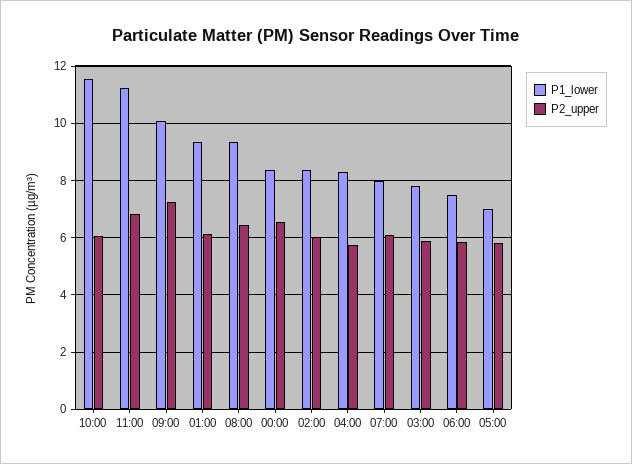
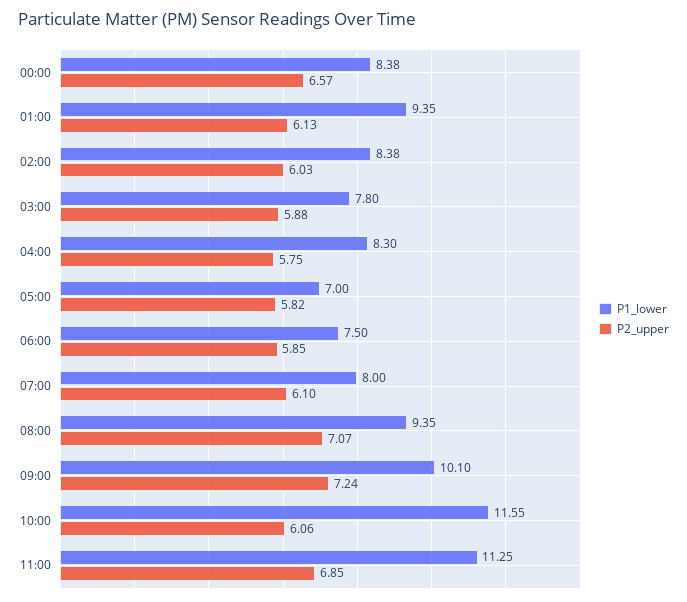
  {
    "P1_lower": {
      "10:00": 11.55,
      "11:00": 11.25,
      "09:00": 10.1,
      "01:00": 9.35,
      "08:00": 9.35,
      "00:00": 8.38,
      "02:00": 8.38,
      "04:00": 8.3,
      "07:00": 8,
      "03:00": 7.8,
      "06:00": 7.5,
      "05:00": 7
    },
    "P2_upper": {
      "10:00": 6.06,
      "11:00": 6.85,
      "09:00": 7.24,
      "01:00": 6.13,
-     "08:00": 6.5,
+     "08:00": 7.07,
      "00:00": 6.57,
      "02:00": 6.03,
      "04:00": 5.75,
      "07:00": 6.1,
      "03:00": 5.88,
      "06:00": 5.85,
      "05:00": 5.82
    }
  }

